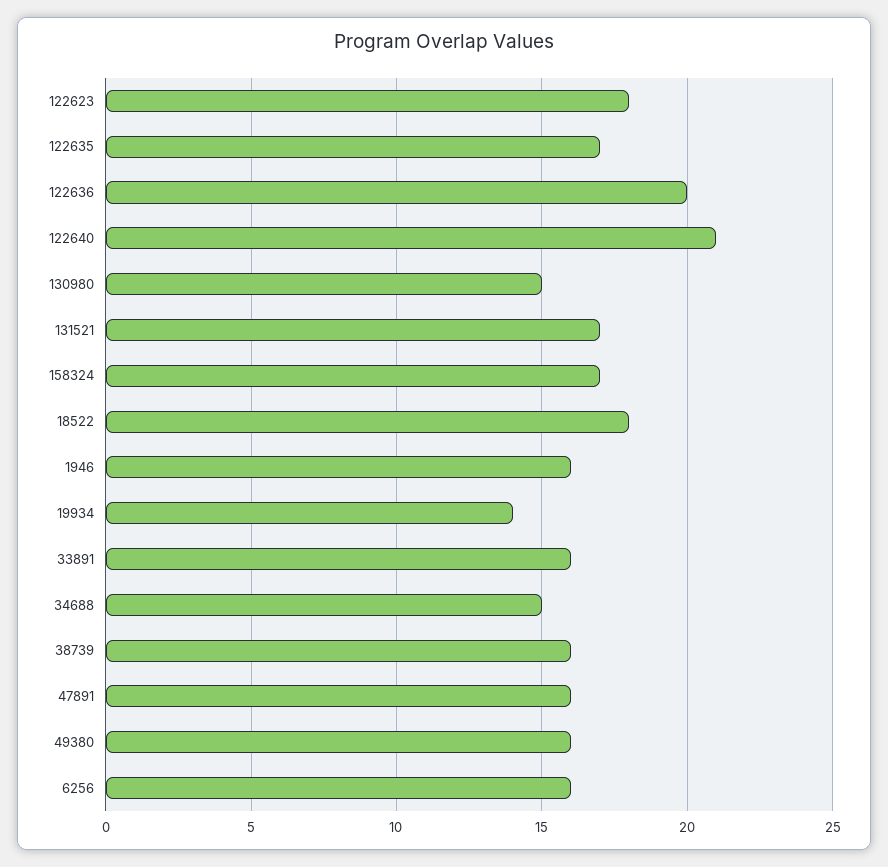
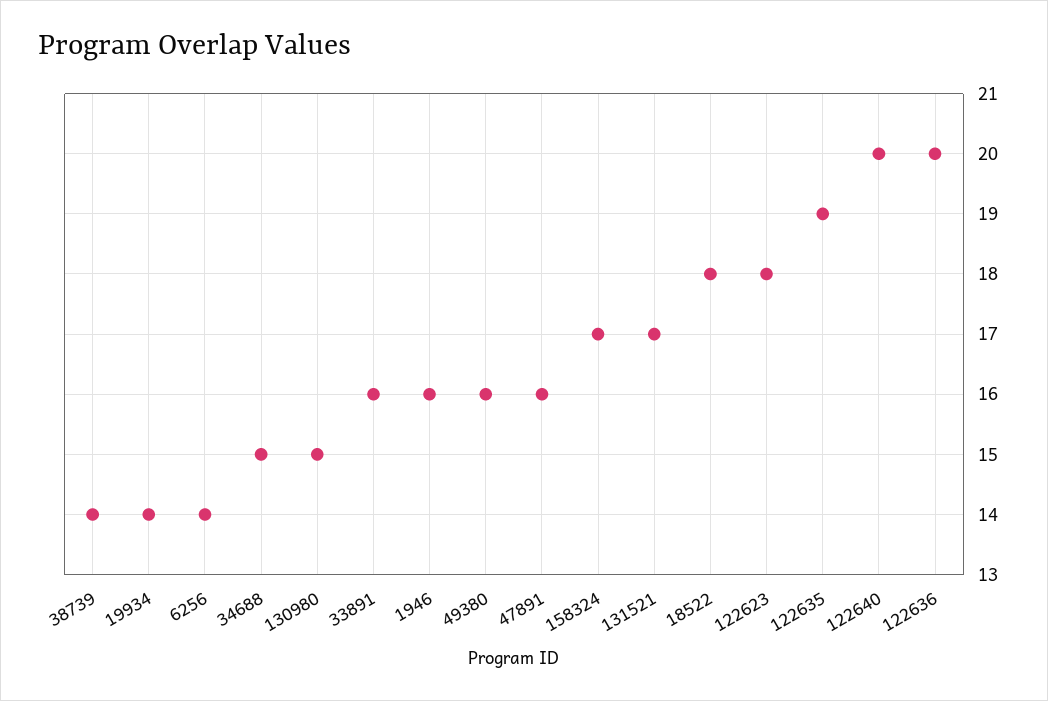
  {
    "122623": 18,
-   "122635": 17,
+   "122635": 19,
    "122636": 20,
-   "122640": 21,
+   "122640": 20,
    "130980": 15,
    "131521": 17,
    "158324": 17,
    "18522": 18,
    "1946": 16,
    "19934": 14,
    "33891": 16,
    "34688": 15,
-   "38739": 16,
+   "38739": 14,
    "47891": 16,
    "49380": 16,
-   "6256": 16
+   "6256": 14
  }

